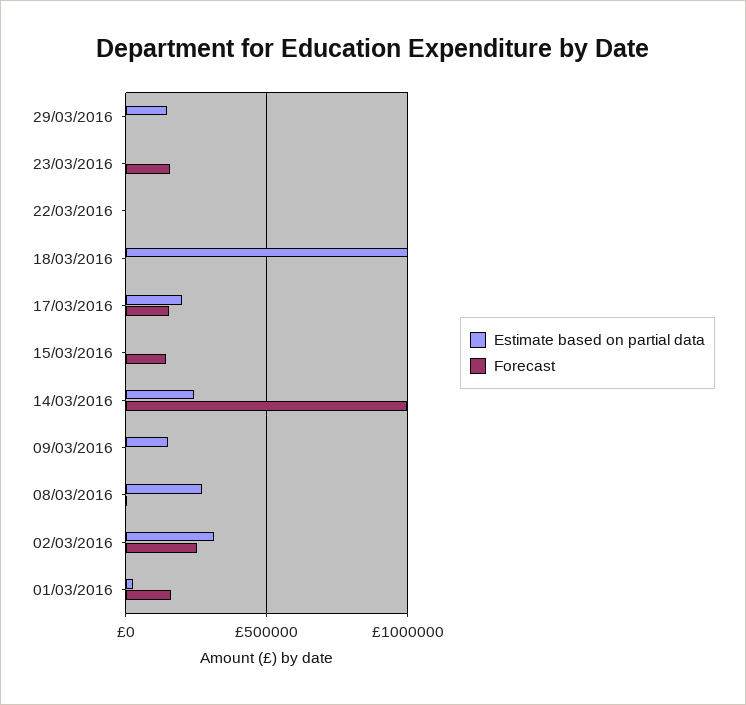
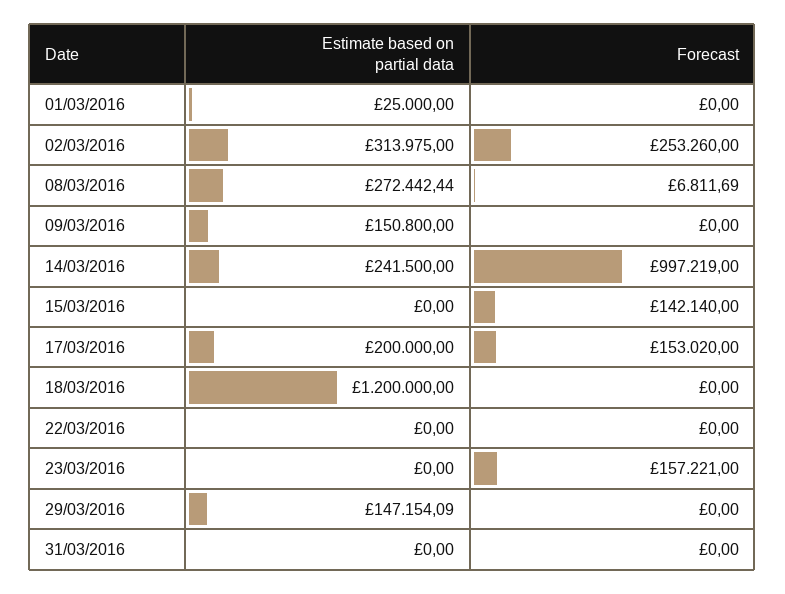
  {
    "Estimate based on partial data": {
      "29/03/2016": 147154.09,
      "23/03/2016": 0,
      "22/03/2016": 0,
-     "18/03/2016": 1000000,
+     "18/03/2016": 1200000,
      "17/03/2016": 200000,
      "15/03/2016": 0,
      "14/03/2016": 241500,
      "09/03/2016": 150800,
      "08/03/2016": 272442.44,
      "02/03/2016": 313975,
-     "01/03/2016": 25000
+     "01/03/2016": 25000,
+     "31/03/2016": 0
    },
    "Forecast": {
      "29/03/2016": 0,
      "23/03/2016": 157221,
      "22/03/2016": 0,
      "18/03/2016": 0,
      "17/03/2016": 153020,
      "15/03/2016": 142140,
      "14/03/2016": 997219,
      "09/03/2016": 0,
      "08/03/2016": 6811.69,
      "02/03/2016": 253260,
-     "01/03/2016": 150000
+     "01/03/2016": 0,
+     "31/03/2016": 0
    }
  }

